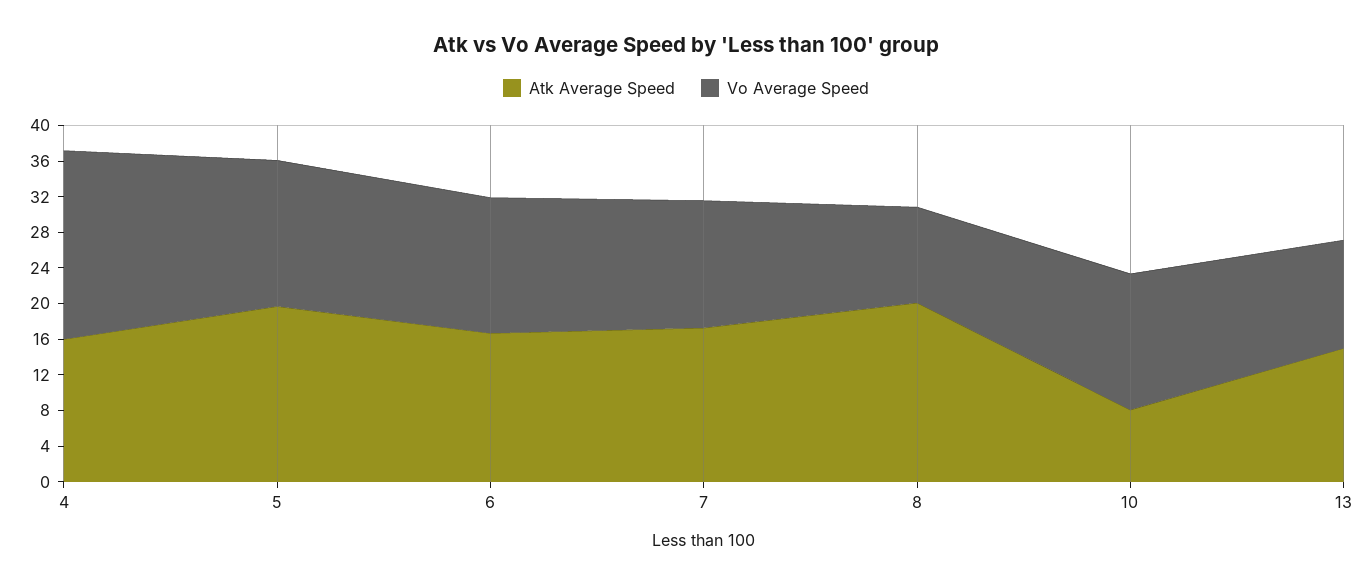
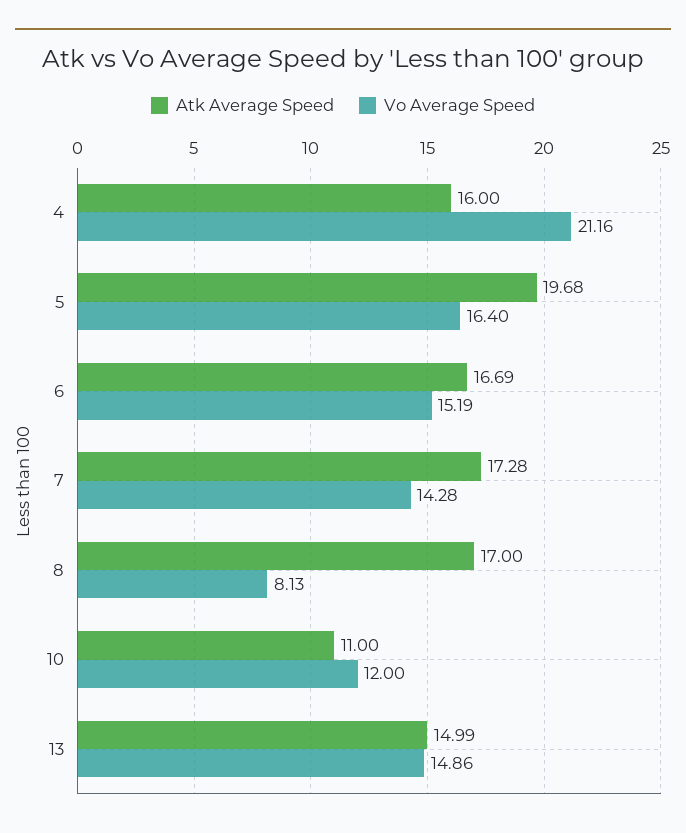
  {
    "Atk Average Speed": {
      "4": 16,
      "5": 19.68,
      "6": 16.69,
      "7": 17.28,
-     "8": 20,
+     "8": 17,
-     "10": 8,
+     "10": 11,
      "13": 14.99
    },
    "Vo Average Speed": {
      "4": 21.16,
      "5": 16.4,
      "6": 15.19,
      "7": 14.28,
-     "8": 11,
+     "8": 8.13,
-     "10": 15,
+     "10": 12,
-     "13": 12
+     "13": 14.86
    }
  }

